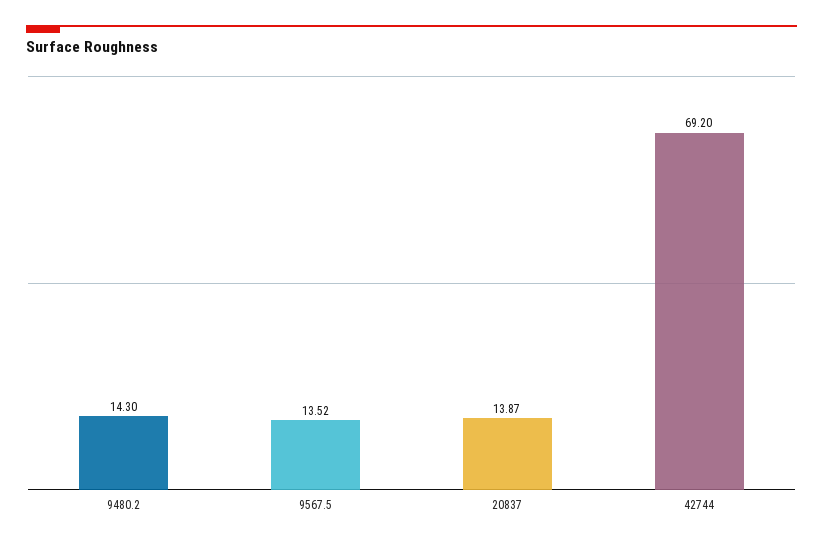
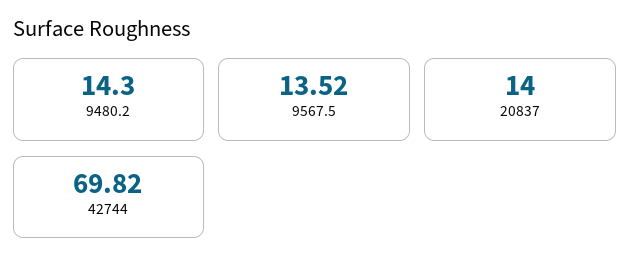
  {
    "9480.2": 14.3,
    "9567.5": 13.52,
-   "20837": 13.87,
+   "20837": 14,
-   "42744": 69.2
+   "42744": 69.82
  }

